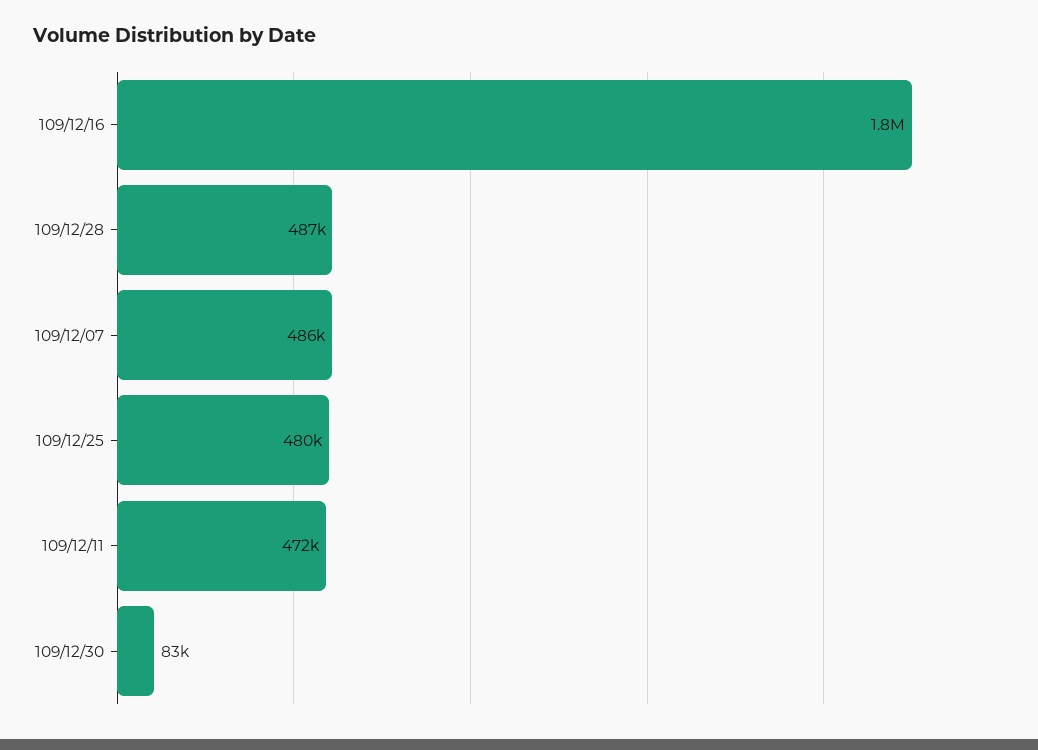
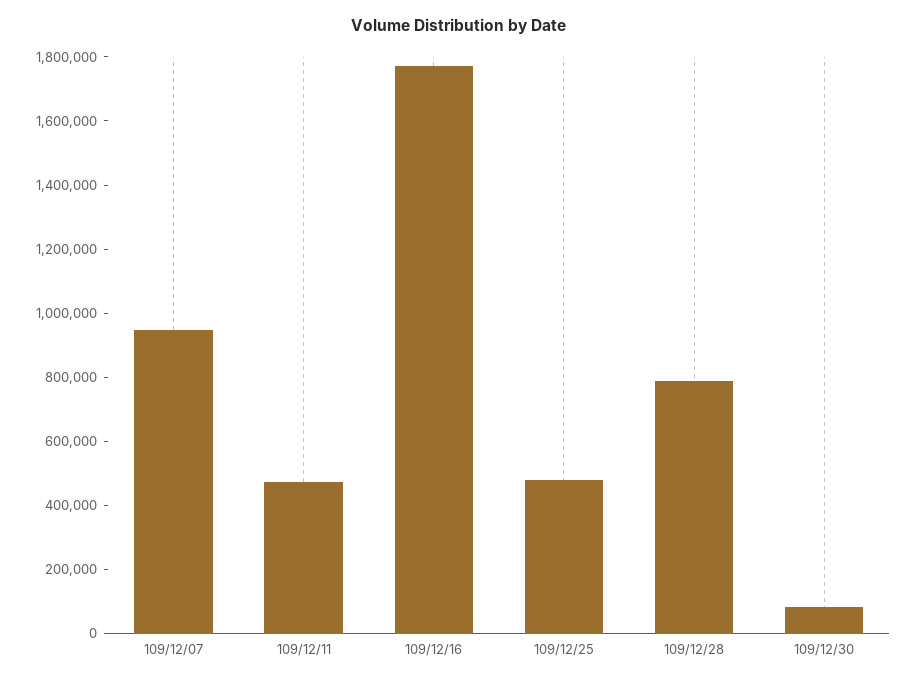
  {
    "109/12/16": 1800000,
-   "109/12/28": 487000,
+   "109/12/28": 800000,
-   "109/12/07": 486000,
+   "109/12/07": 950000,
    "109/12/25": 480000,
    "109/12/11": 472000,
    "109/12/30": 83000
  }

